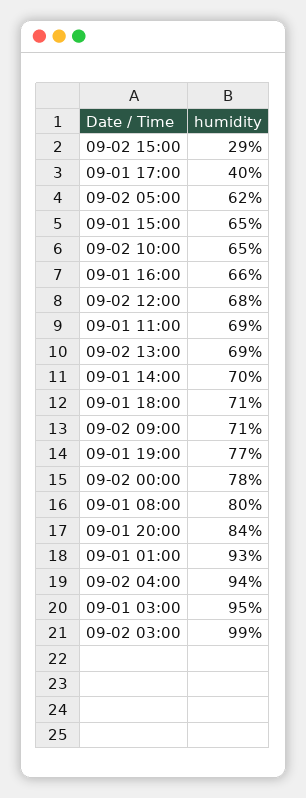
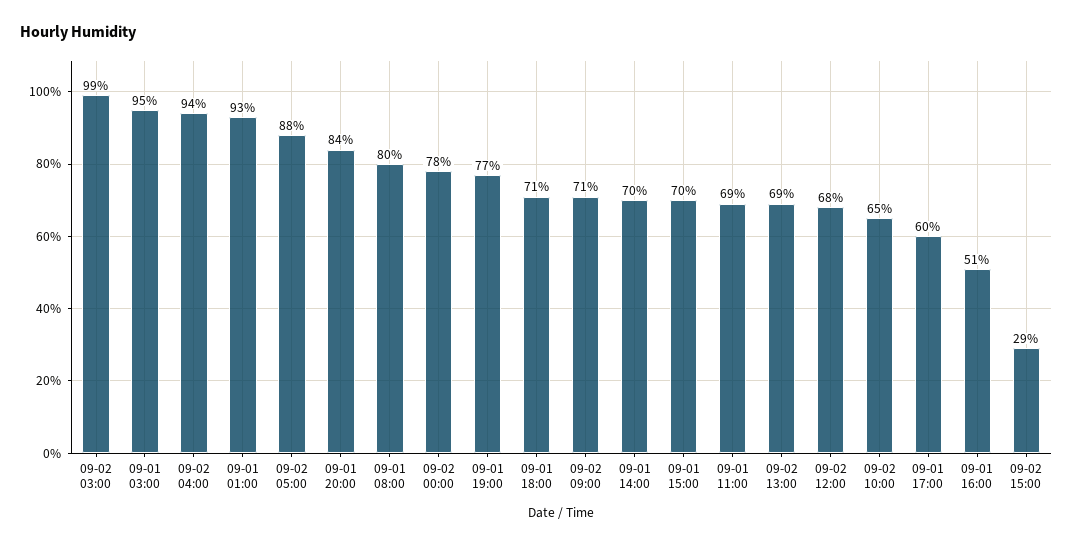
  {
    "09-02 15:00": 29,
-   "09-01 17:00": 40,
+   "09-01 17:00": 60,
-   "09-02 05:00": 62,
+   "09-02 05:00": 88,
-   "09-01 15:00": 65,
+   "09-01 15:00": 70,
    "09-02 10:00": 65,
-   "09-01 16:00": 66,
+   "09-01 16:00": 51,
    "09-02 12:00": 68,
    "09-01 11:00": 69,
    "09-02 13:00": 69,
    "09-01 14:00": 70,
    "09-01 18:00": 71,
    "09-02 09:00": 71,
    "09-01 19:00": 77,
    "09-02 00:00": 78,
    "09-01 08:00": 80,
    "09-01 20:00": 84,
    "09-01 01:00": 93,
    "09-02 04:00": 94,
    "09-01 03:00": 95,
    "09-02 03:00": 99
  }

